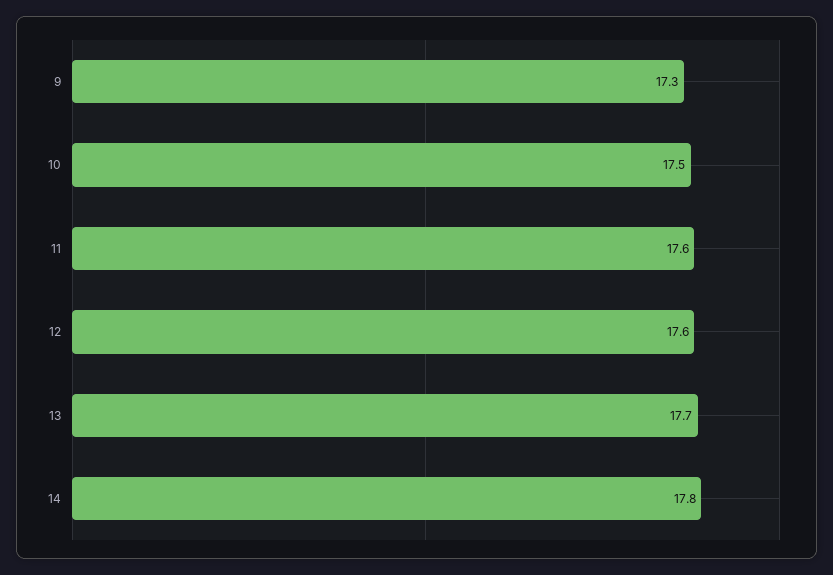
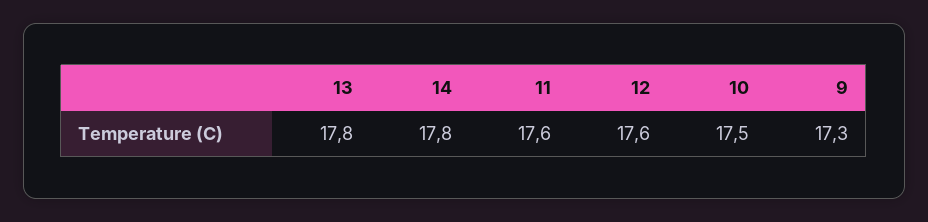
  {
    "9": 17.3,
    "10": 17.5,
    "11": 17.6,
    "12": 17.6,
-   "13": 17.7,
+   "13": 17.8,
    "14": 17.8
  }

